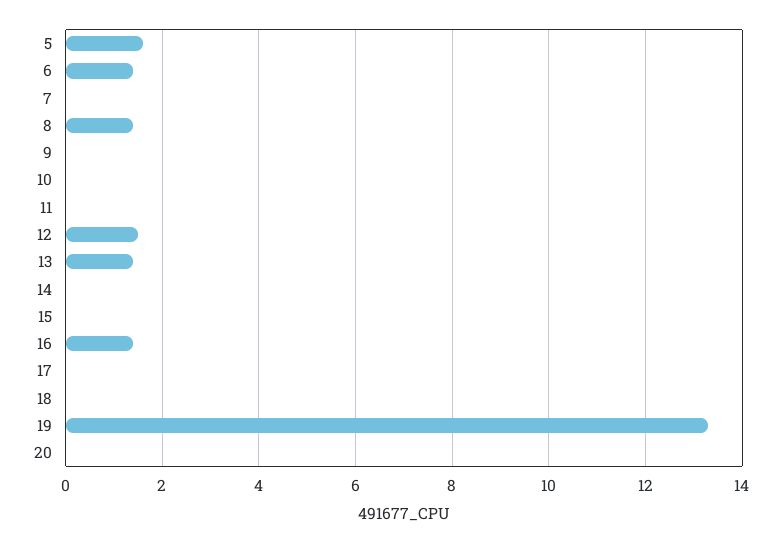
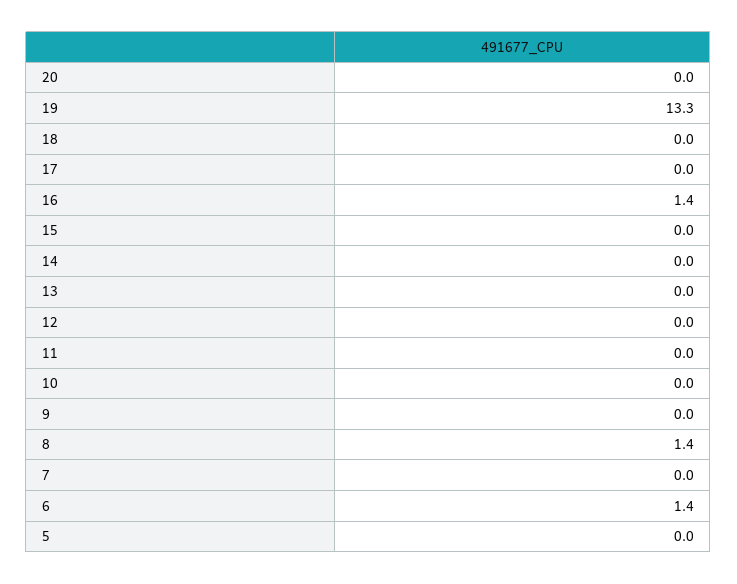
  {
-   "5": 1.5,
+   "5": 0,
    "6": 1.4,
    "7": 0,
    "8": 1.4,
    "9": 0,
    "10": 0,
    "11": 0,
-   "12": 1.5,
+   "12": 0,
-   "13": 1.5,
+   "13": 0,
    "14": 0,
    "15": 0,
    "16": 1.4,
    "17": 0,
    "18": 0,
    "19": 13.3,
    "20": 0
  }

